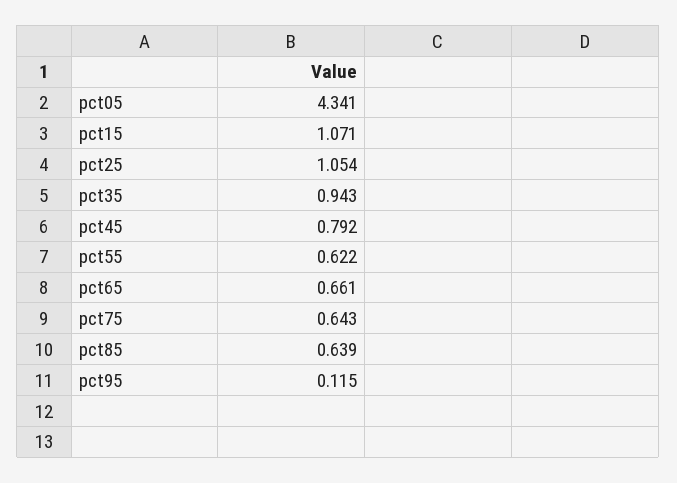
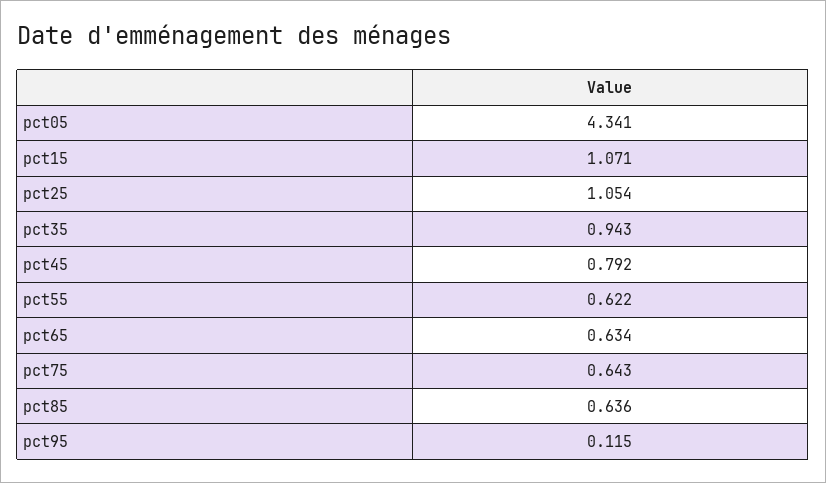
  {
    "pct05": 4.341,
    "pct15": 1.071,
    "pct25": 1.054,
    "pct35": 0.943,
    "pct45": 0.792,
    "pct55": 0.622,
-   "pct65": 0.661,
+   "pct65": 0.634,
    "pct75": 0.643,
-   "pct85": 0.639,
+   "pct85": 0.636,
    "pct95": 0.115
  }

